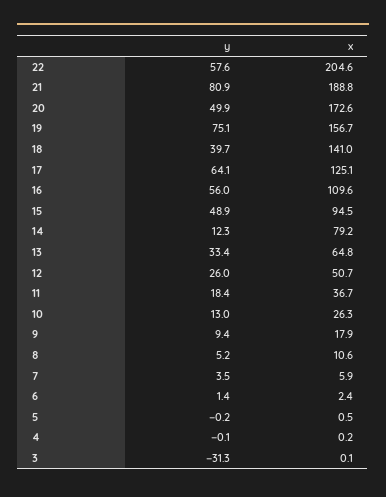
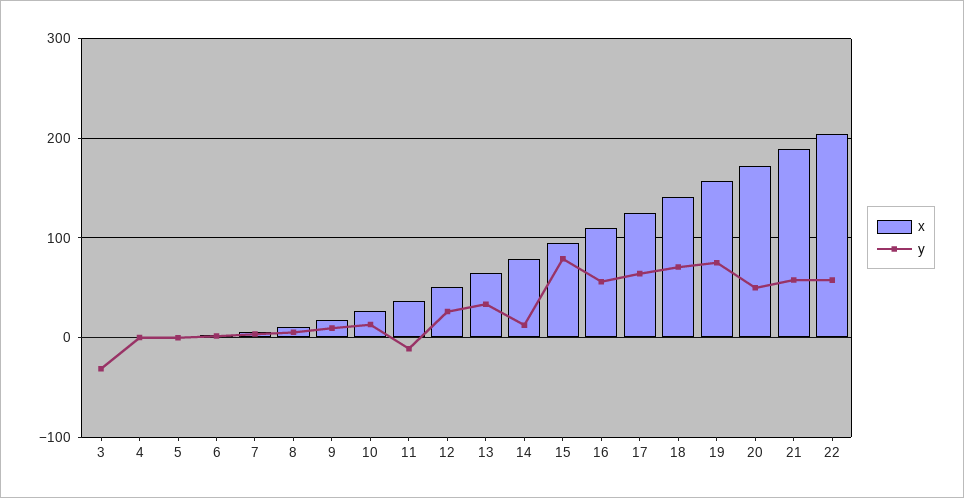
  {
    "y": {
      "22": 57.6,
-     "21": 80.9,
+     "21": 60,
      "20": 49.9,
      "19": 75.1,
-     "18": 39.7,
+     "18": 70,
      "17": 64.1,
      "16": 56,
-     "15": 48.9,
+     "15": 80,
      "14": 12.3,
      "13": 33.4,
      "12": 26,
-     "11": 18.4,
+     "11": -10,
      "10": 13,
      "9": 9.4,
      "8": 5.2,
      "7": 3.5,
      "6": 1.4,
      "5": -0.2,
      "4": -0.1,
      "3": -31.3
    },
    "x": {
      "22": 204.6,
      "21": 188.8,
      "20": 172.6,
      "19": 156.7,
      "18": 141,
      "17": 125.1,
      "16": 109.6,
      "15": 94.5,
      "14": 79.2,
      "13": 64.8,
      "12": 50.7,
      "11": 36.7,
      "10": 26.3,
      "9": 17.9,
      "8": 10.6,
      "7": 5.9,
      "6": 2.4,
      "5": 0.5,
      "4": 0.2,
      "3": 0.1
    }
  }

